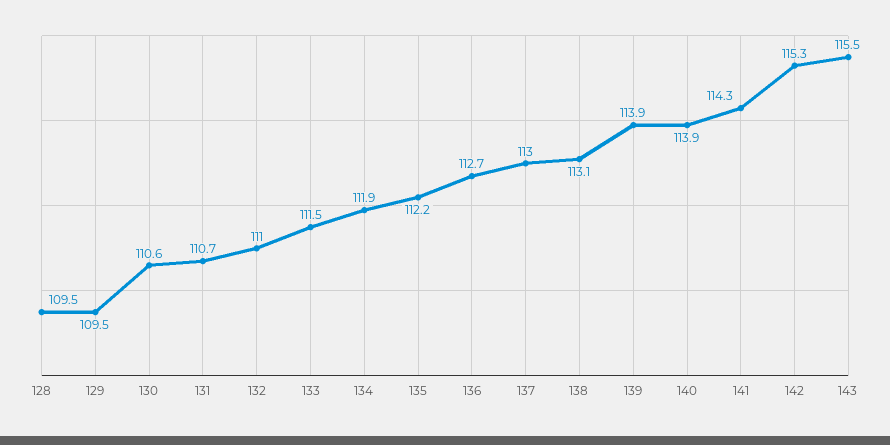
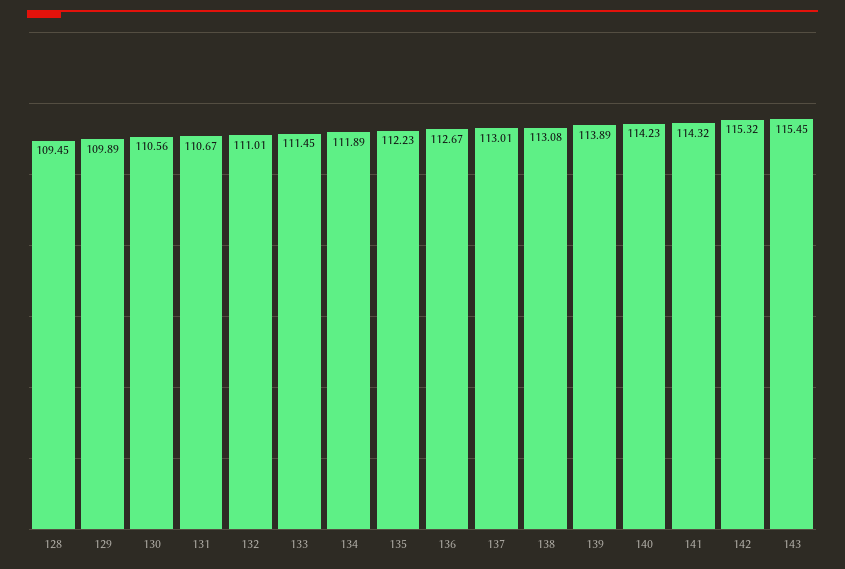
  {
    "128": 109.45,
-   "129": 109.5,
+   "129": 109.89,
    "130": 110.56,
    "131": 110.67,
    "132": 111.01,
    "133": 111.45,
    "134": 111.89,
    "135": 112.23,
    "136": 112.67,
    "137": 113.01,
    "138": 113.08,
    "139": 113.89,
-   "140": 113.9,
+   "140": 114.23,
    "141": 114.32,
    "142": 115.32,
    "143": 115.45
  }

